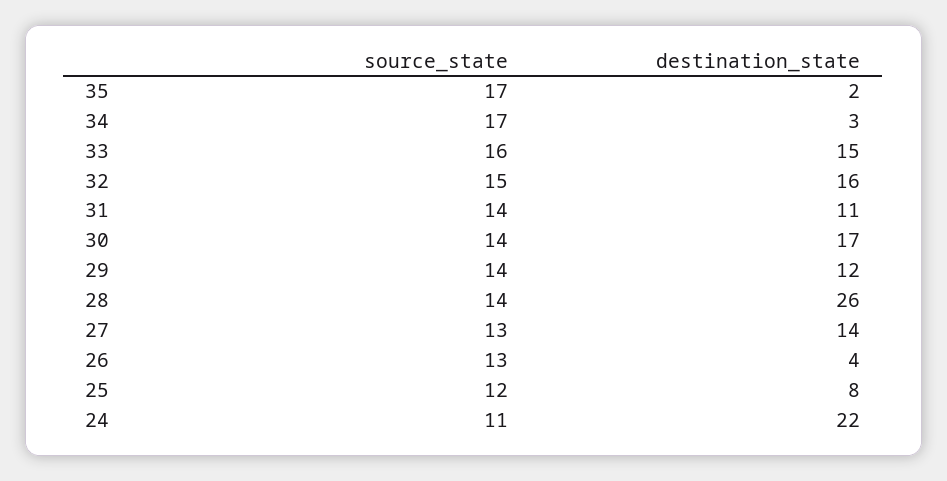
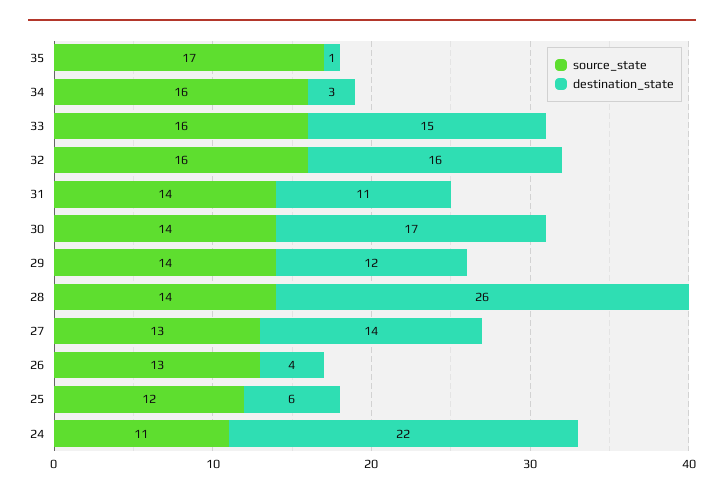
  {
    "source_state": {
      "35": 17,
-     "34": 17,
+     "34": 16,
      "33": 16,
-     "32": 15,
+     "32": 16,
      "31": 14,
      "30": 14,
      "29": 14,
      "28": 14,
      "27": 13,
      "26": 13,
      "25": 12,
      "24": 11
    },
    "destination_state": {
-     "35": 2,
+     "35": 1,
      "34": 3,
      "33": 15,
      "32": 16,
      "31": 11,
      "30": 17,
      "29": 12,
      "28": 26,
      "27": 14,
      "26": 4,
-     "25": 8,
+     "25": 6,
      "24": 22
    }
  }

